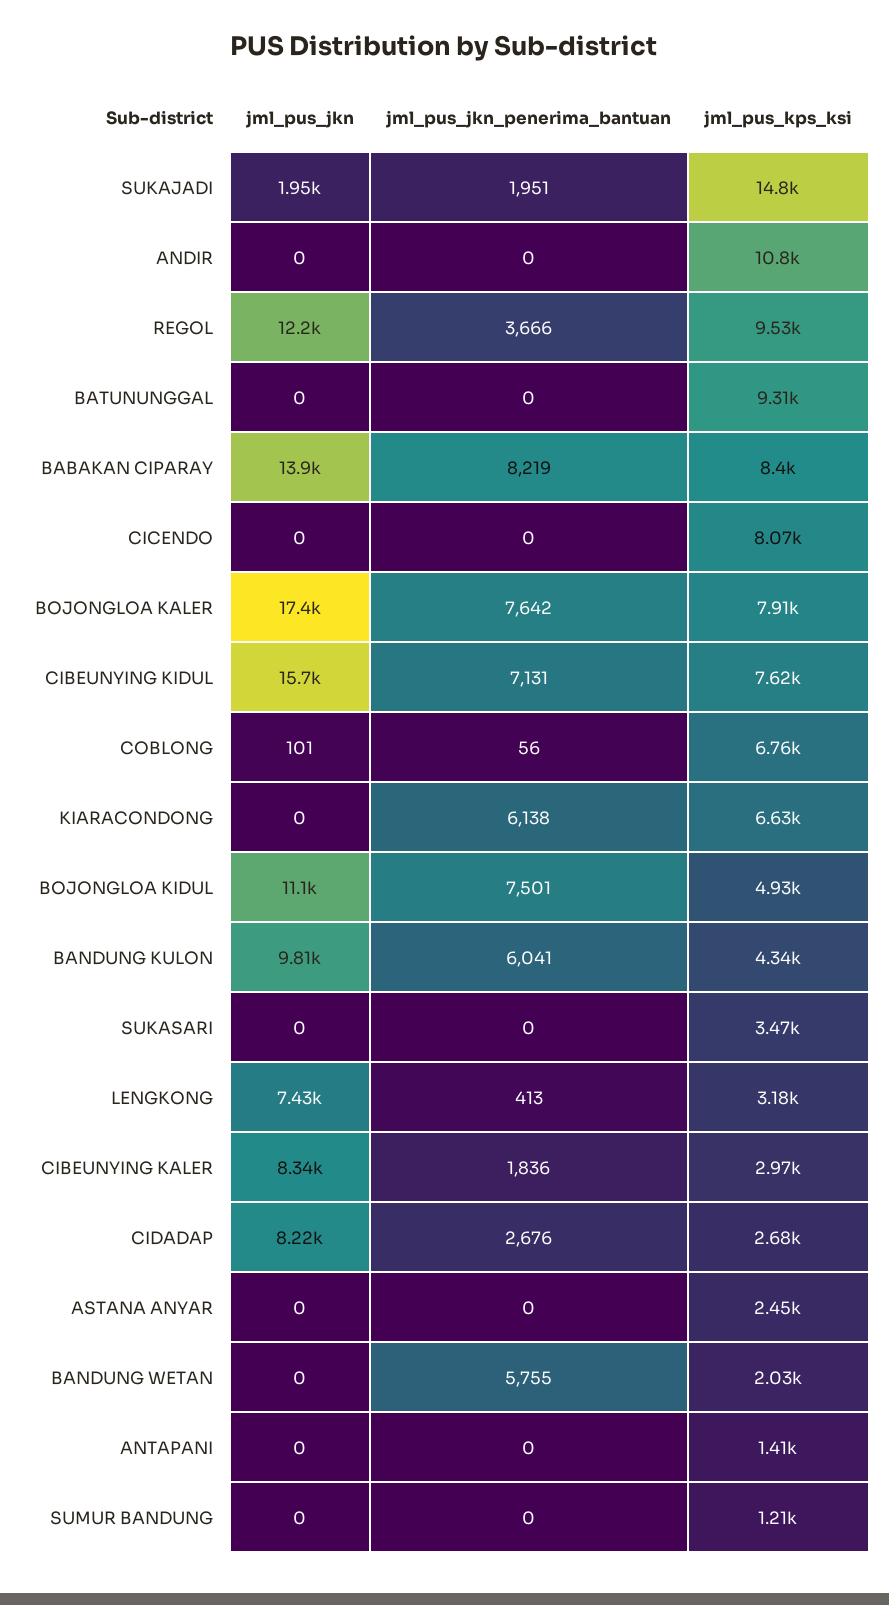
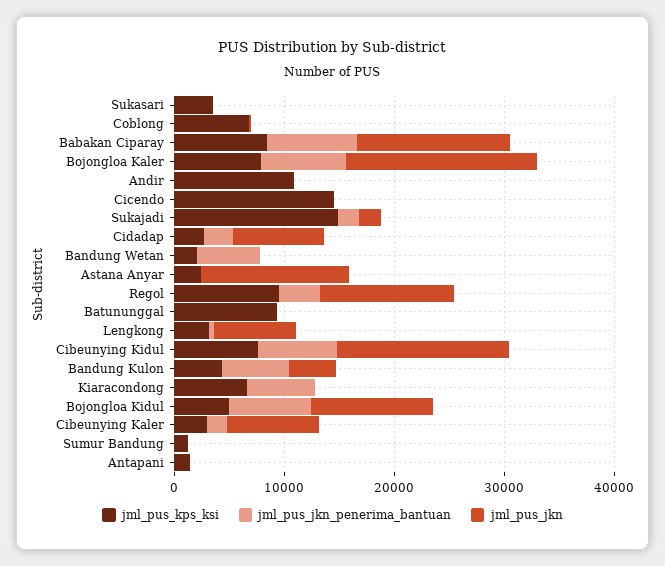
  {
    "jml_pus_jkn": {
      "SUKAJADI": 1950,
      "ANDIR": 0,
      "REGOL": 12200,
      "BATUNUNGGAL": 0,
      "BABAKAN CIPARAY": 13900,
      "CICENDO": 0,
      "BOJONGLOA KALER": 17400,
      "CIBEUNYING KIDUL": 15700,
      "COBLONG": 101,
      "KIARACONDONG": 0,
      "BOJONGLOA KIDUL": 11100,
-     "BANDUNG KULON": 9810,
+     "BANDUNG KULON": 4000,
      "SUKASARI": 0,
      "LENGKONG": 7430,
      "CIBEUNYING KALER": 8340,
      "CIDADAP": 8220,
-     "ASTANA ANYAR": 0,
+     "ASTANA ANYAR": 14000,
      "BANDUNG WETAN": 0,
      "ANTAPANI": 0,
      "SUMUR BANDUNG": 0
    },
    "jml_pus_jkn_penerima_bantuan": {
      "SUKAJADI": 1951,
      "ANDIR": 0,
      "REGOL": 3666,
      "BATUNUNGGAL": 0,
      "BABAKAN CIPARAY": 8219,
      "CICENDO": 0,
      "BOJONGLOA KALER": 7642,
      "CIBEUNYING KIDUL": 7131,
      "COBLONG": 56,
      "KIARACONDONG": 6138,
      "BOJONGLOA KIDUL": 7501,
      "BANDUNG KULON": 6041,
      "SUKASARI": 0,
      "LENGKONG": 413,
      "CIBEUNYING KALER": 1836,
      "CIDADAP": 2676,
      "ASTANA ANYAR": 0,
      "BANDUNG WETAN": 5755,
      "ANTAPANI": 0,
      "SUMUR BANDUNG": 0
    },
    "jml_pus_kps_ksi": {
      "SUKAJADI": 14800,
      "ANDIR": 10800,
      "REGOL": 9530,
      "BATUNUNGGAL": 9310,
      "BABAKAN CIPARAY": 8400,
-     "CICENDO": 8070,
+     "CICENDO": 14000,
      "BOJONGLOA KALER": 7910,
      "CIBEUNYING KIDUL": 7620,
      "COBLONG": 6760,
      "KIARACONDONG": 6630,
      "BOJONGLOA KIDUL": 4930,
      "BANDUNG KULON": 4340,
      "SUKASARI": 3470,
      "LENGKONG": 3180,
      "CIBEUNYING KALER": 2970,
      "CIDADAP": 2680,
      "ASTANA ANYAR": 2450,
      "BANDUNG WETAN": 2030,
      "ANTAPANI": 1410,
      "SUMUR BANDUNG": 1210
    }
  }

